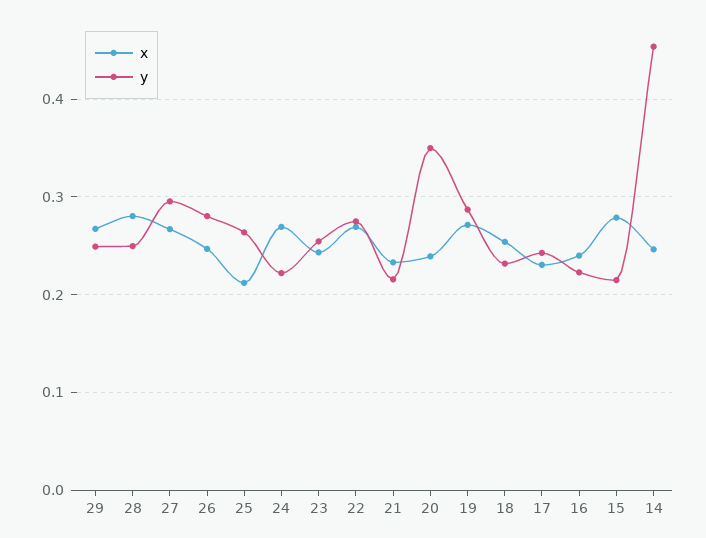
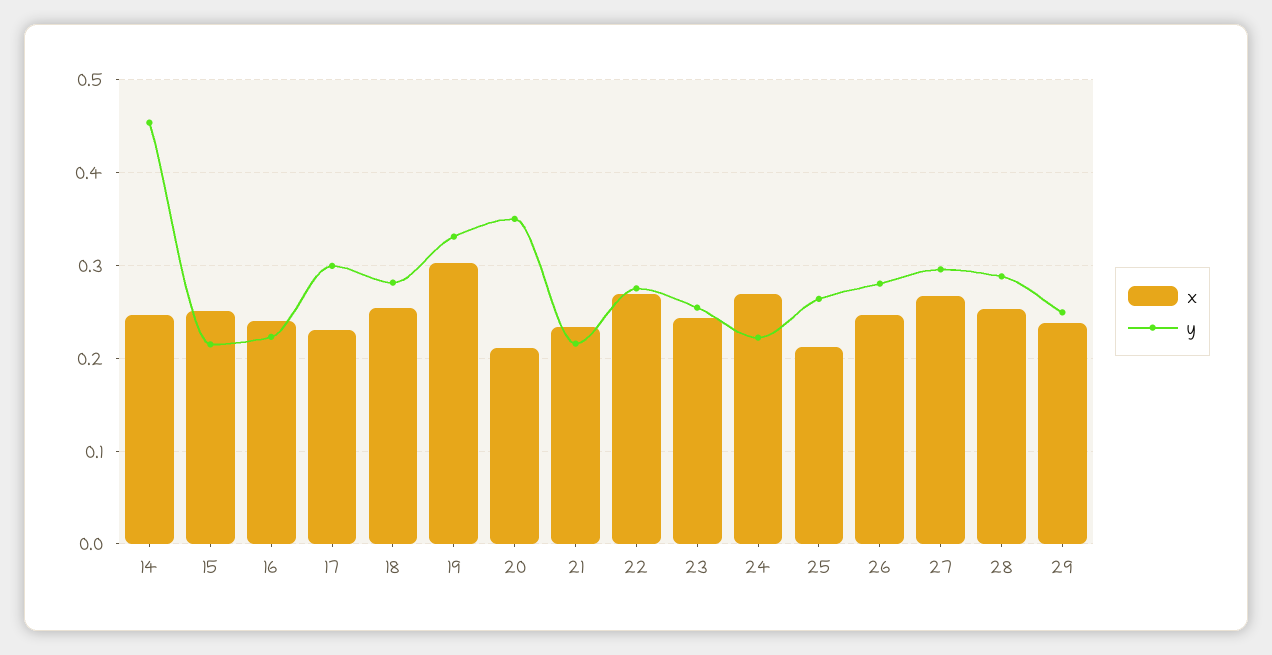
  {
    "x": {
-     "29": 0.27,
+     "29": 0.24,
-     "28": 0.28,
+     "28": 0.25,
      "27": 0.27,
      "26": 0.25,
      "25": 0.21,
      "24": 0.27,
      "23": 0.24,
      "22": 0.27,
      "21": 0.23,
-     "20": 0.24,
+     "20": 0.21,
-     "19": 0.27,
+     "19": 0.3,
      "18": 0.25,
      "17": 0.23,
      "16": 0.24,
-     "15": 0.28,
+     "15": 0.25,
      "14": 0.25
    },
    "y": {
      "29": 0.25,
-     "28": 0.25,
+     "28": 0.29,
      "27": 0.3,
      "26": 0.28,
      "25": 0.26,
      "24": 0.22,
      "23": 0.25,
      "22": 0.28,
      "21": 0.22,
      "20": 0.35,
-     "19": 0.29,
+     "19": 0.33,
-     "18": 0.23,
+     "18": 0.28,
-     "17": 0.24,
+     "17": 0.3,
      "16": 0.22,
      "15": 0.21,
      "14": 0.45
    }
  }

